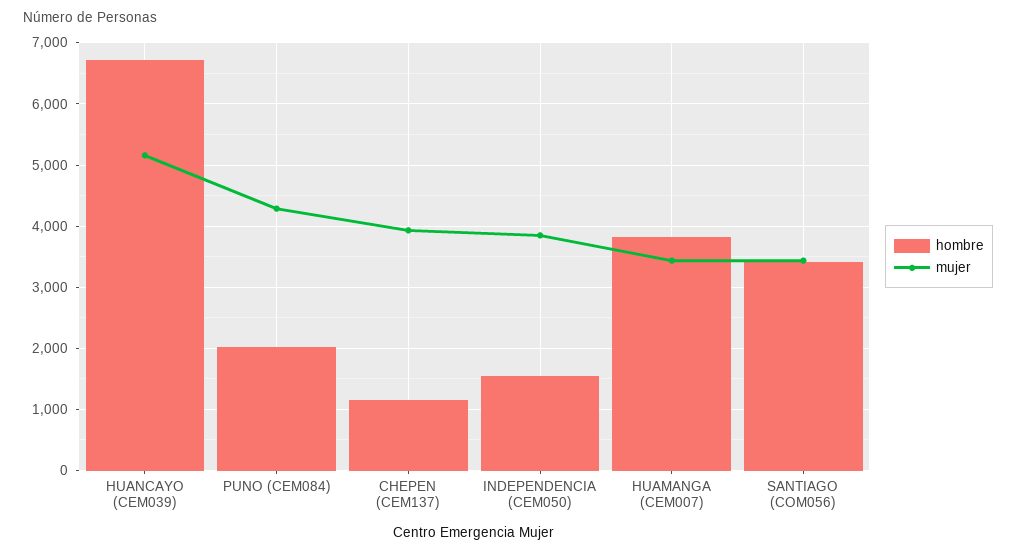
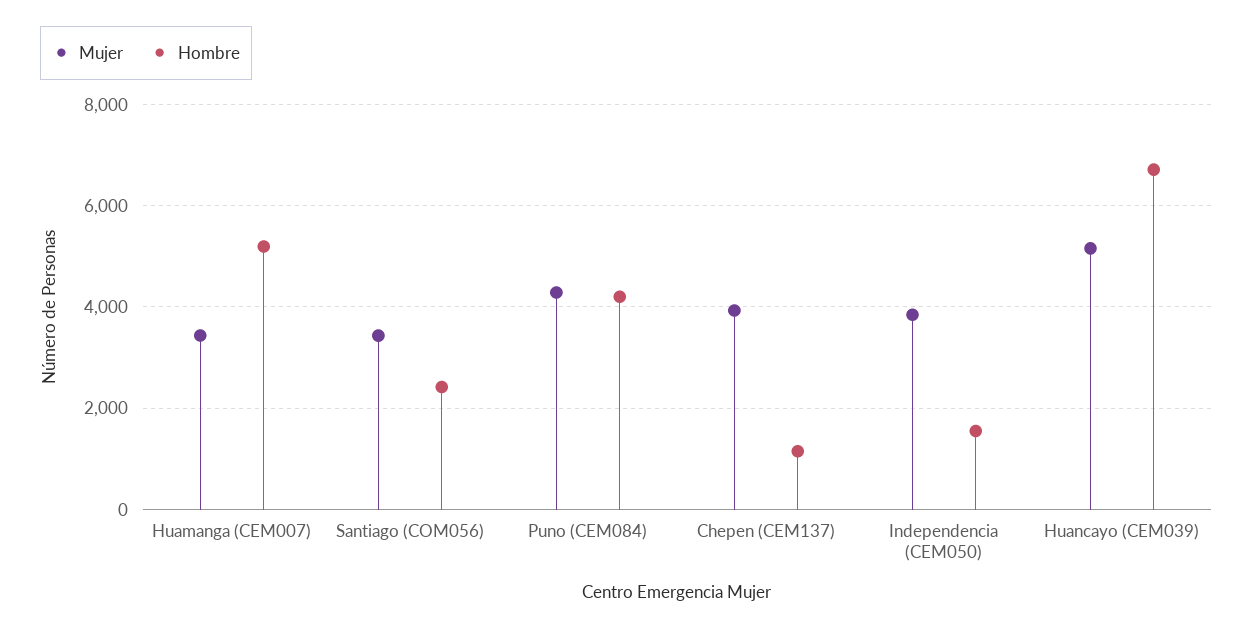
  {
    "hombre": {
      "HUANCAYO (CEM039)": 6700,
-     "PUNO (CEM084)": 2000,
+     "PUNO (CEM084)": 4200,
      "CHEPEN (CEM137)": 1200,
      "INDEPENDENCIA (CEM050)": 1600,
-     "HUAMANGA (CEM007)": 3800,
+     "HUAMANGA (CEM007)": 5200,
-     "SANTIAGO (COM056)": 3400
+     "SANTIAGO (COM056)": 2400
    },
    "mujer": {
      "HUANCAYO (CEM039)": 5200,
      "PUNO (CEM084)": 4300,
      "CHEPEN (CEM137)": 3900,
      "INDEPENDENCIA (CEM050)": 3800,
      "HUAMANGA (CEM007)": 3400,
      "SANTIAGO (COM056)": 3400
    }
  }

